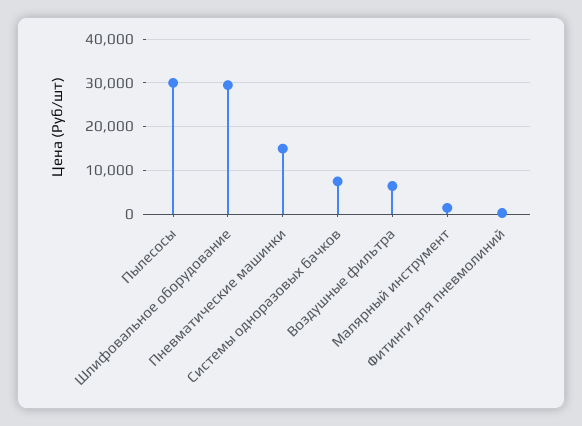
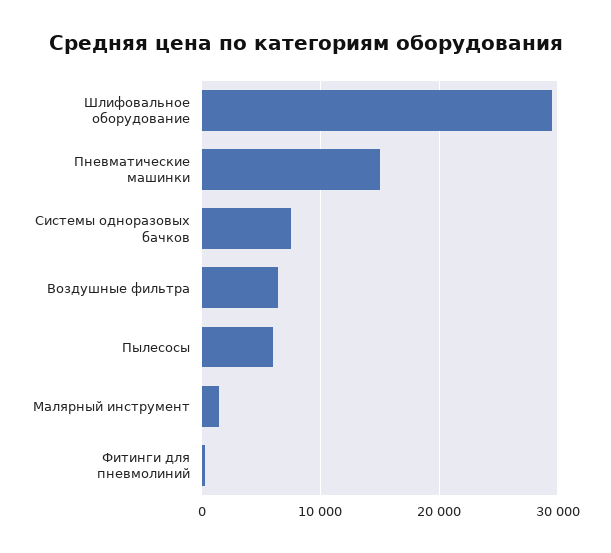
  {
-   "Пылесосы": 30000,
+   "Пылесосы": 6000,
    "Шлифовальное оборудование": 30000,
    "Пневматические машинки": 15000,
    "Системы одноразовых бачков": 8000,
    "Воздушные фильтра": 6000,
    "Малярный инструмент": 1000,
    "Фитинги для пневмолиний": 0
  }

